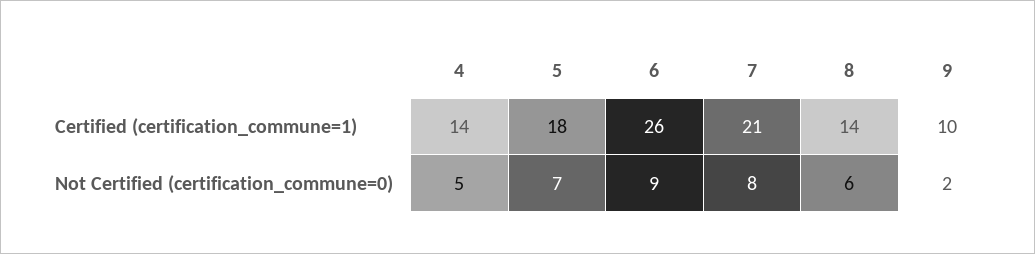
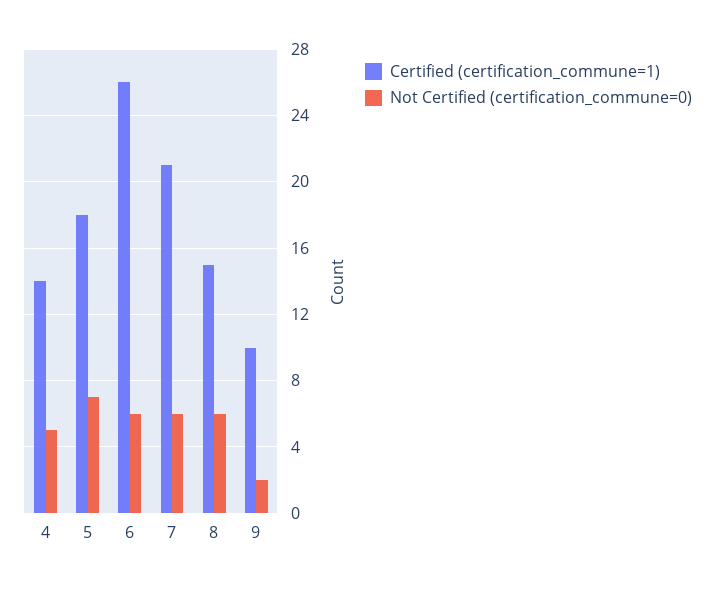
  {
    "Certified (certification_commune=1)": {
      "4": 14,
      "5": 18,
      "6": 26,
      "7": 21,
-     "8": 14,
+     "8": 15,
      "9": 10
    },
    "Not Certified (certification_commune=0)": {
      "4": 5,
      "5": 7,
-     "6": 9,
+     "6": 6,
-     "7": 8,
+     "7": 6,
      "8": 6,
      "9": 2
    }
  }

